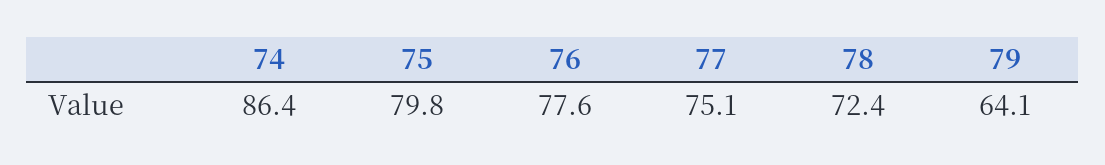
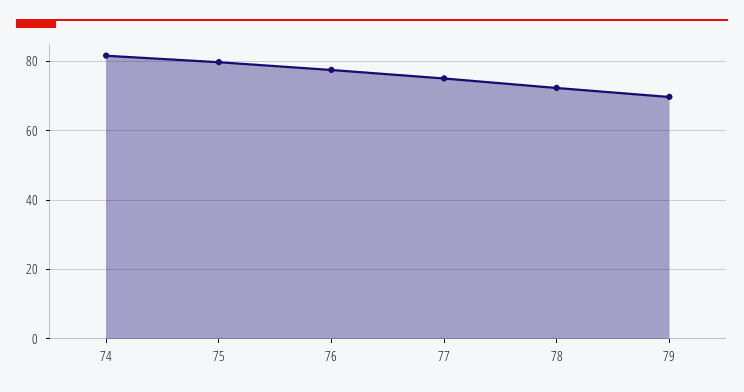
  {
-   "74": 86.4,
+   "74": 82,
    "75": 79.8,
    "76": 77.6,
    "77": 75.1,
    "78": 72.4,
-   "79": 64.1
+   "79": 70
  }

